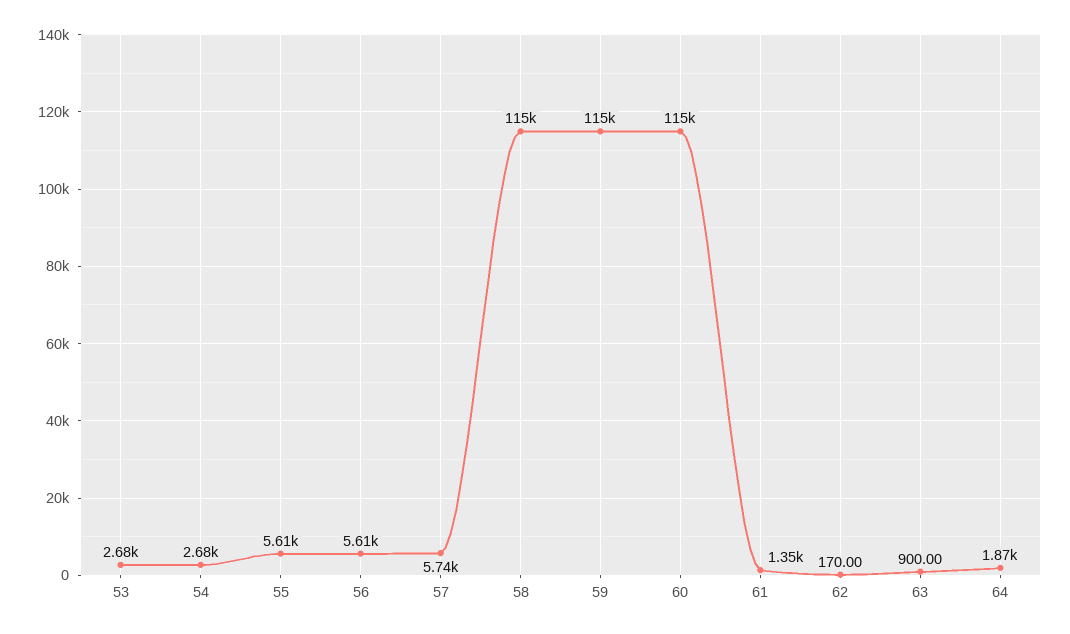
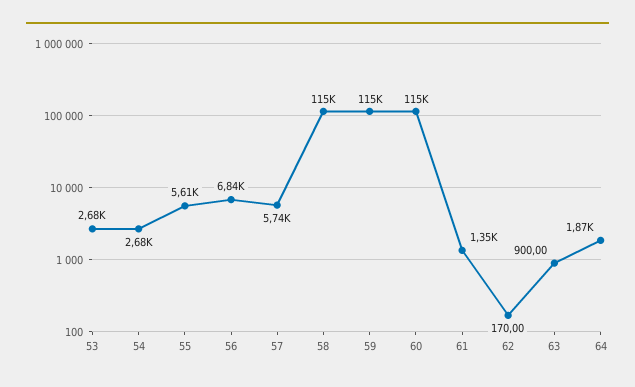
  {
    "53": 2680,
    "54": 2680,
    "55": 5610,
-   "56": 5610,
+   "56": 6840,
    "57": 5740,
    "58": 115000,
    "59": 115000,
    "60": 115000,
    "61": 1350,
    "62": 170,
    "63": 900,
    "64": 1870
  }

